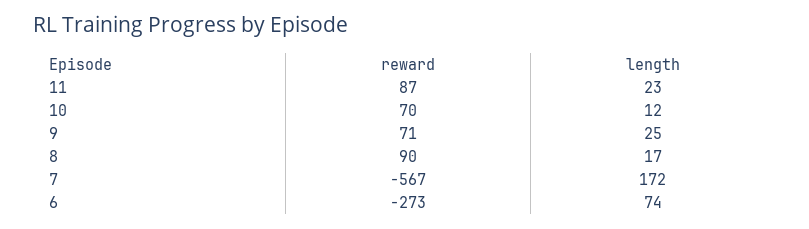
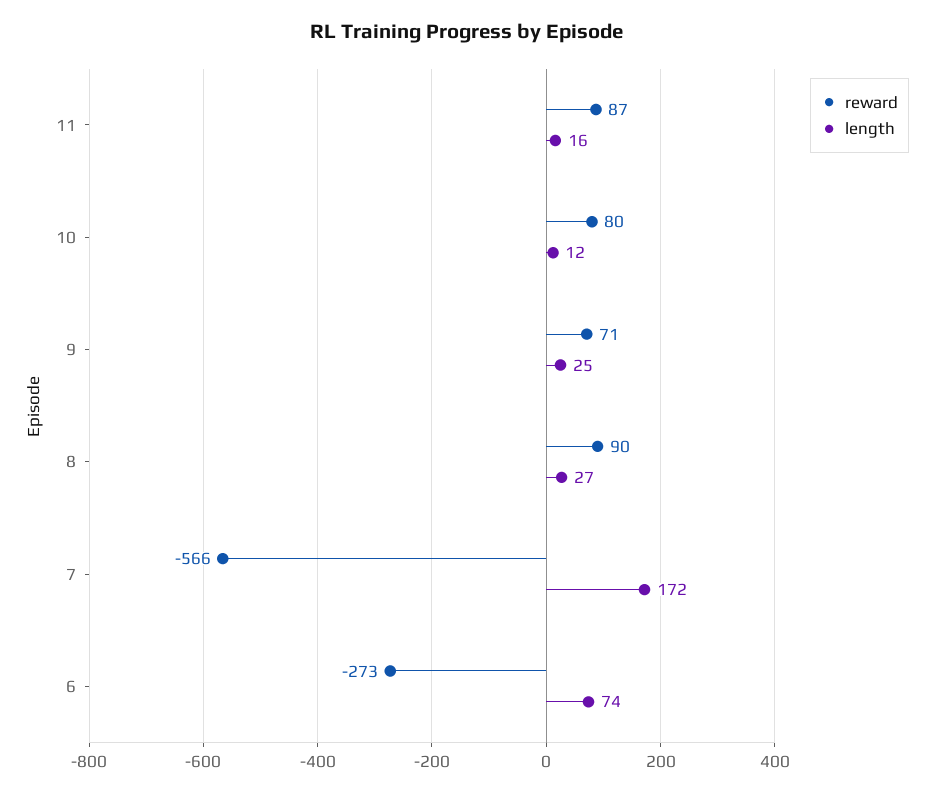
  {
    "reward": {
      "11": 87,
-     "10": 70,
+     "10": 80,
      "9": 71,
      "8": 90,
-     "7": -567,
+     "7": -566,
      "6": -273
    },
    "length": {
-     "11": 23,
+     "11": 16,
      "10": 12,
      "9": 25,
-     "8": 17,
+     "8": 27,
      "7": 172,
      "6": 74
    }
  }

